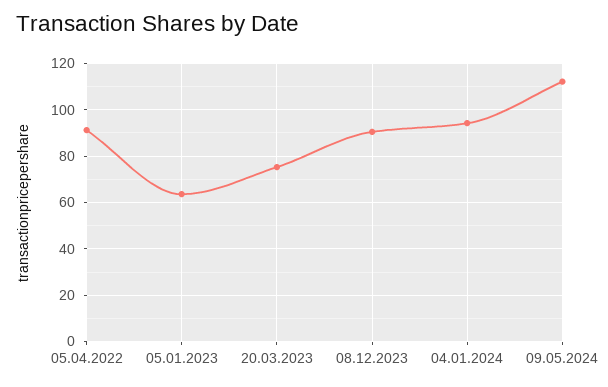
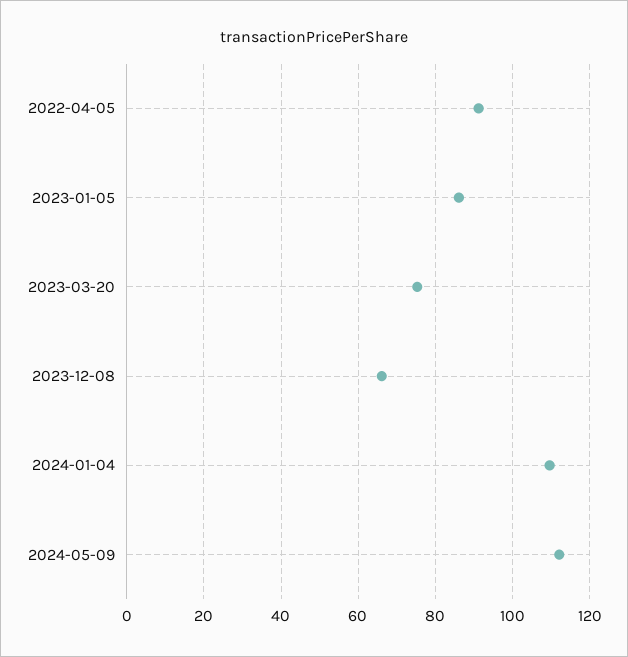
  {
    "05.04.2022": 92,
-   "05.01.2023": 65,
+   "05.01.2023": 86,
    "20.03.2023": 76,
-   "08.12.2023": 90,
+   "08.12.2023": 66,
-   "04.01.2024": 95,
+   "04.01.2024": 110,
    "09.05.2024": 112
  }

